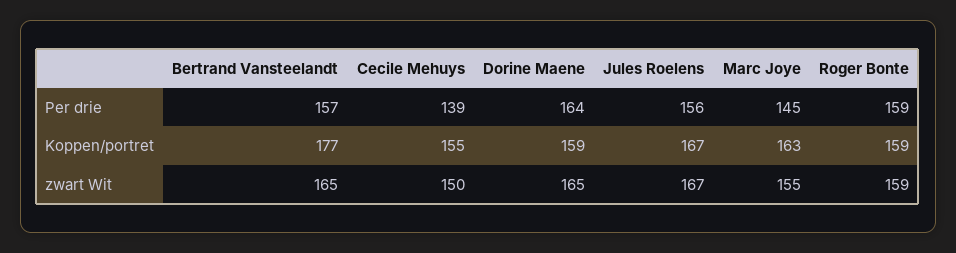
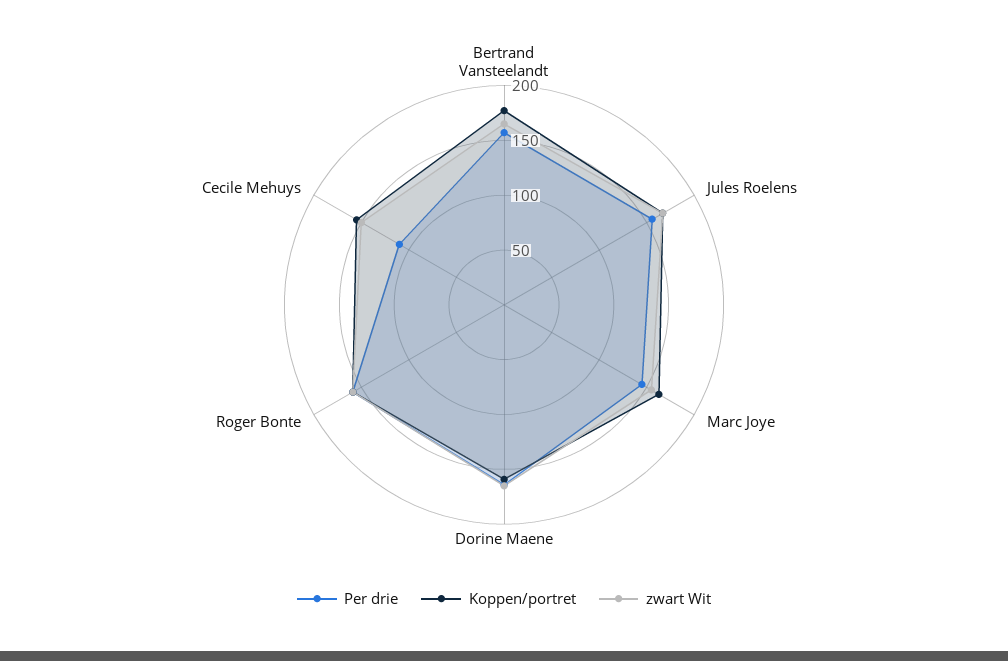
  {
    "Per drie": {
      "Bertrand Vansteelandt": 157,
-     "Cecile Mehuys": 139,
+     "Cecile Mehuys": 110,
      "Dorine Maene": 164,
      "Jules Roelens": 156,
      "Marc Joye": 145,
      "Roger Bonte": 159
    },
    "Koppen/portret": {
      "Bertrand Vansteelandt": 177,
      "Cecile Mehuys": 155,
      "Dorine Maene": 159,
      "Jules Roelens": 167,
      "Marc Joye": 163,
      "Roger Bonte": 159
    },
    "zwart Wit": {
      "Bertrand Vansteelandt": 165,
      "Cecile Mehuys": 150,
      "Dorine Maene": 165,
      "Jules Roelens": 167,
      "Marc Joye": 155,
      "Roger Bonte": 159
    }
  }

